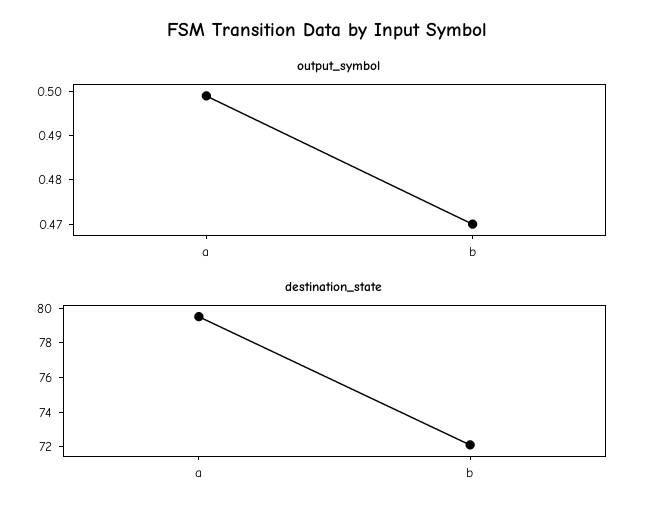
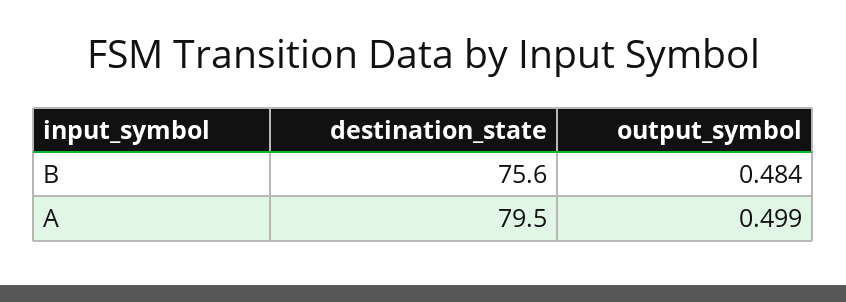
  {
    "output_symbol": {
      "a": 0.499,
-     "b": 0.47
+     "b": 0.484
    },
    "destination_state": {
      "a": 79.5,
-     "b": 72
+     "b": 75.6
    }
  }

